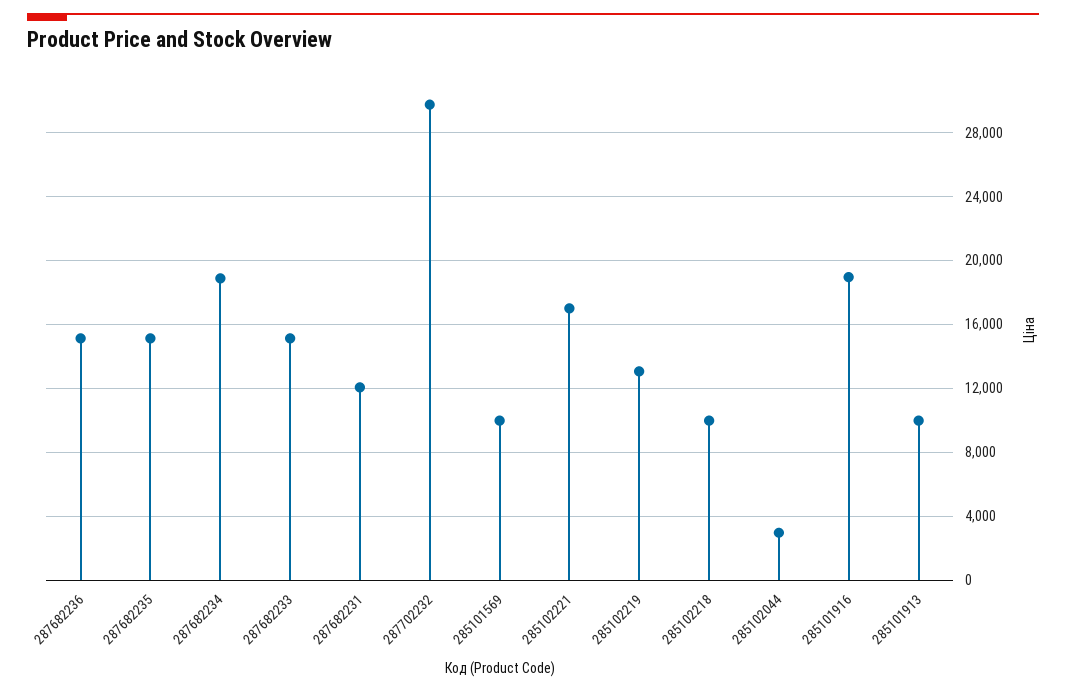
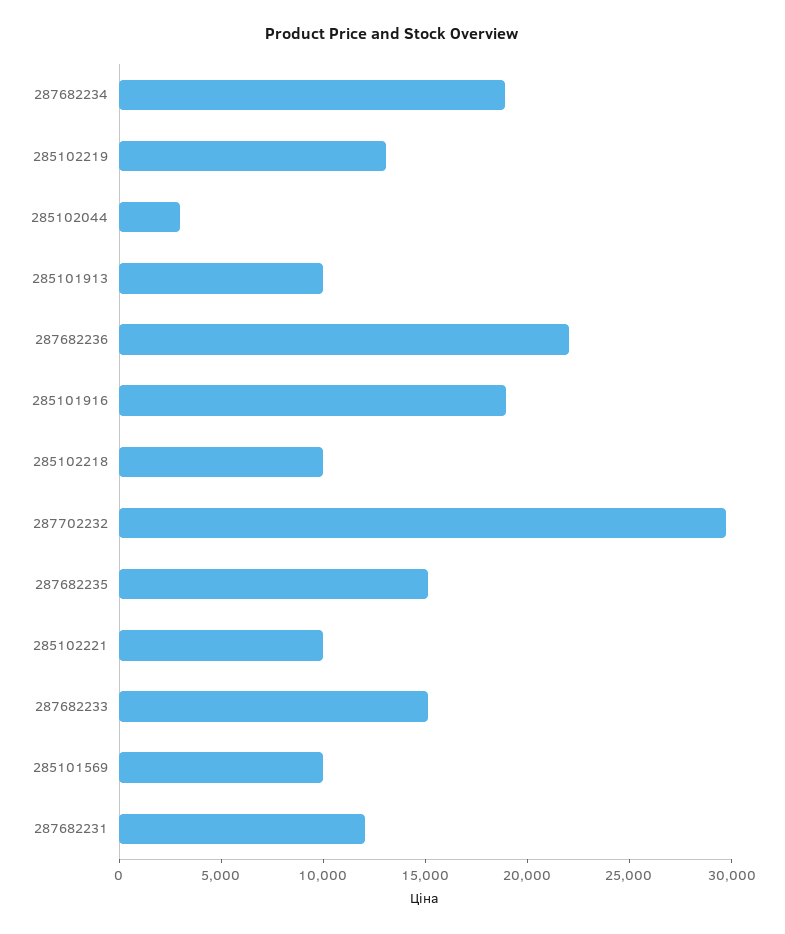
  {
-   "287682236": 15000,
+   "287682236": 22000,
    "287682235": 15000,
    "287682234": 19000,
    "287682233": 15000,
    "287682231": 12000,
    "287702232": 29500,
    "285101569": 10000,
-   "285102221": 17000,
+   "285102221": 10000,
    "285102219": 13000,
    "285102218": 10000,
    "285102044": 3000,
    "285101916": 19000,
    "285101913": 10000
  }

